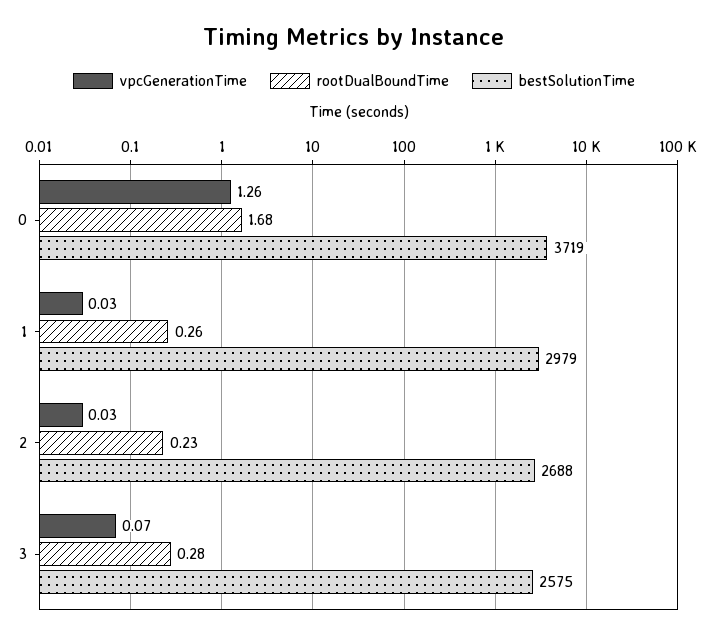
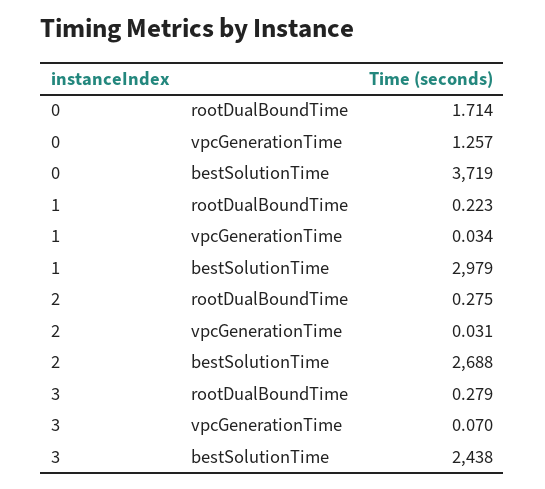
  {
    "vpcGenerationTime": {
      "0": 1.257,
      "1": 0.034,
      "2": 0.031,
      "3": 0.07
    },
    "rootDualBoundTime": {
-     "0": 1.68,
+     "0": 1.714,
-     "1": 0.26,
+     "1": 0.223,
-     "2": 0.23,
+     "2": 0.275,
      "3": 0.279
    },
    "bestSolutionTime": {
      "0": 3719,
      "1": 2979,
      "2": 2688,
-     "3": 2575
+     "3": 2438
    }
  }

